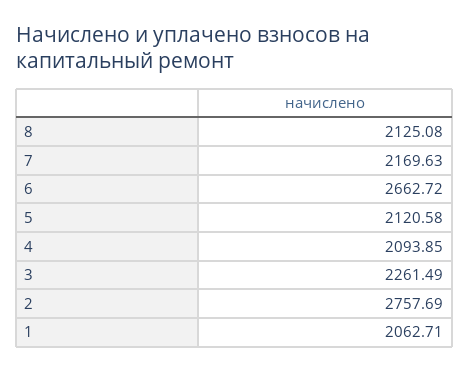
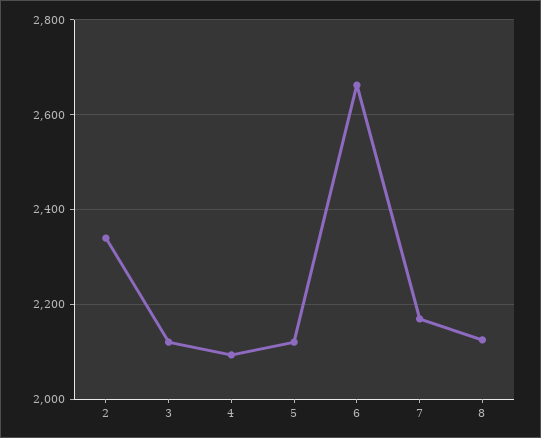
  {
    "8": 2125.08,
    "7": 2169.63,
    "6": 2662.72,
    "5": 2120.58,
    "4": 2093.85,
-   "3": 2261.49,
+   "3": 2120,
-   "2": 2757.69,
+   "2": 2340
-   "1": 2062.71
  }

